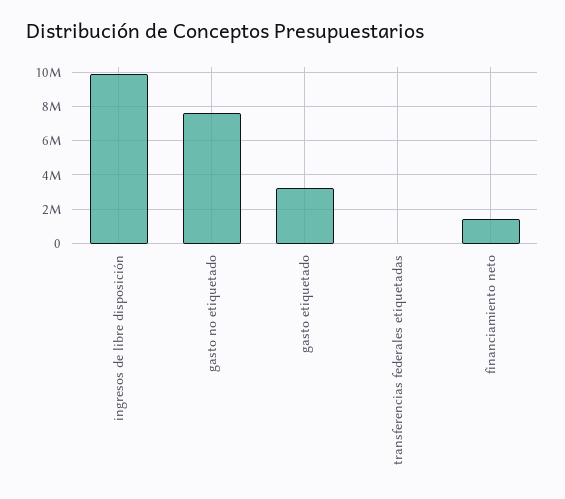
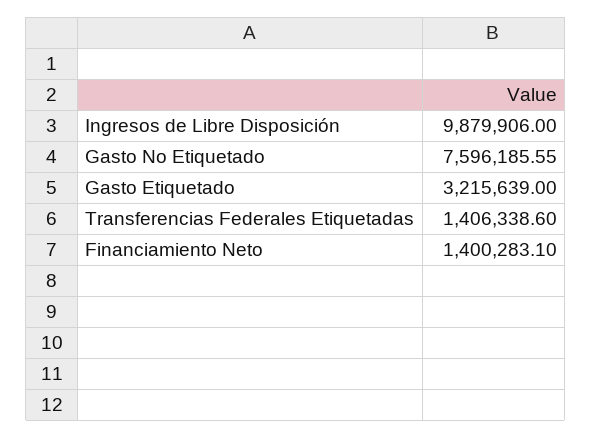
  {
    "ingresos de libre disposición": 9879906,
    "gasto no etiquetado": 7596185.55,
    "gasto etiquetado": 3215639,
-   "transferencias federales etiquetadas": 0,
+   "transferencias federales etiquetadas": 1406338.6,
    "financiamiento neto": 1400283.1
  }

